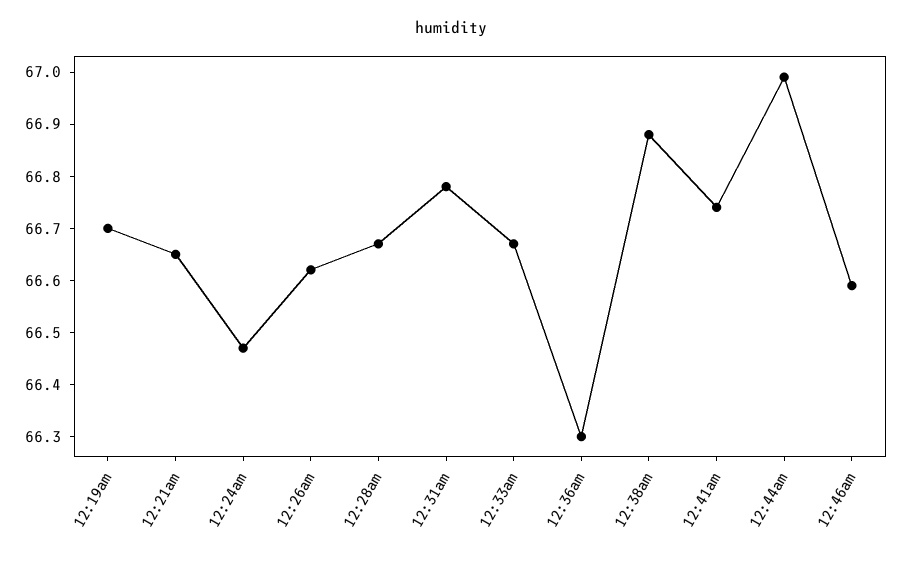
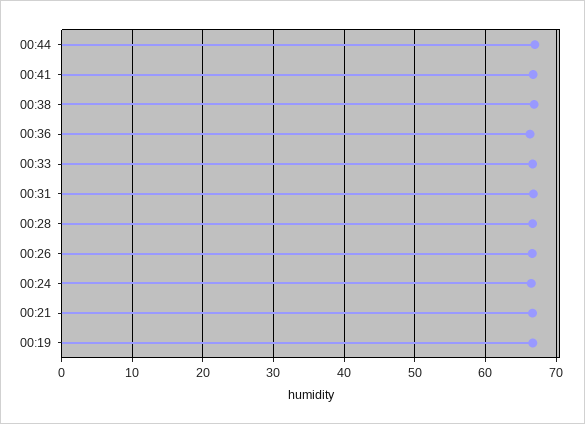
  {
    "12:19am": 66.7,
    "12:21am": 66.65,
    "12:24am": 66.45,
    "12:26am": 66.6,
    "12:28am": 66.65,
    "12:31am": 66.8,
    "12:33am": 66.65,
    "12:36am": 66.3,
    "12:38am": 66.9,
    "12:41am": 66.75,
-   "12:44am": 67,
+   "12:44am": 67
-   "12:46am": 66.6
  }

